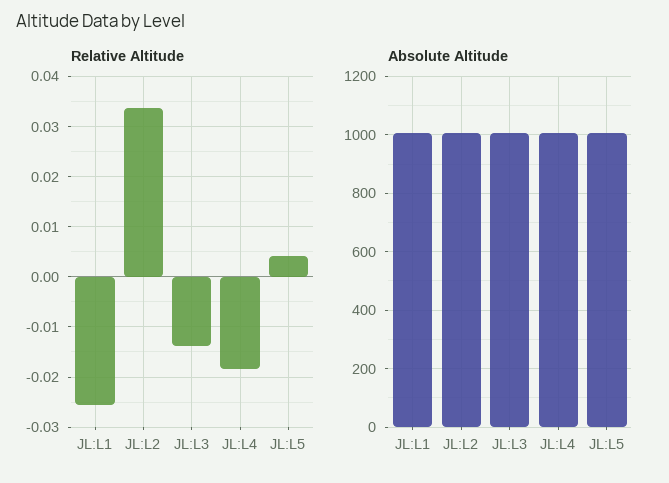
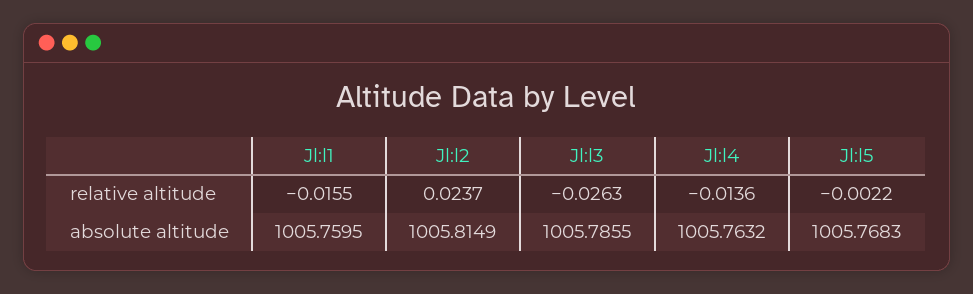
  {
    "Relative Altitude": {
-     "JL:L1": -0.026,
+     "JL:L1": -0.0155,
-     "JL:L2": 0.034,
+     "JL:L2": 0.0237,
-     "JL:L3": -0.014,
+     "JL:L3": -0.0263,
-     "JL:L4": -0.018,
+     "JL:L4": -0.0136,
-     "JL:L5": 0.004
+     "JL:L5": -0.0022
    },
    "Absolute Altitude": {
      "JL:L1": 1005.7595,
      "JL:L2": 1005.8149,
      "JL:L3": 1005.7855,
      "JL:L4": 1005.7632,
      "JL:L5": 1005.7683
    }
  }

